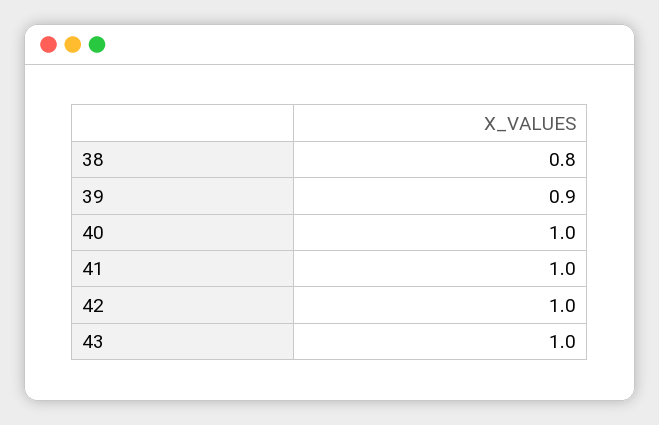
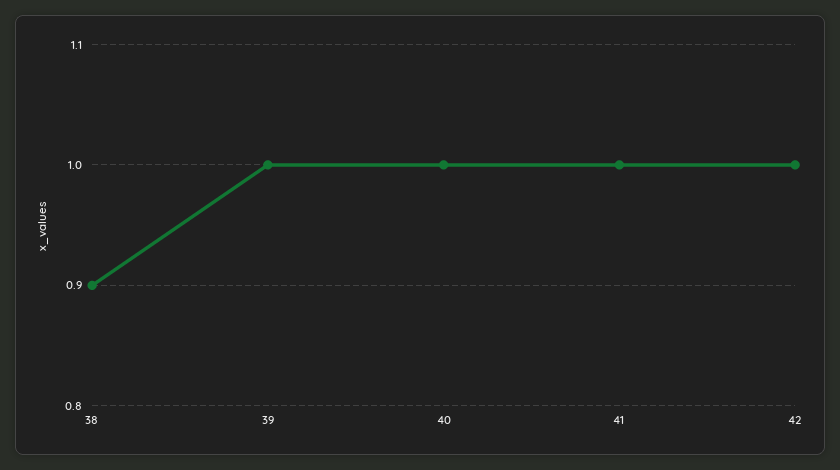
  {
-   "38": 0.8,
+   "38": 0.9,
-   "39": 0.9,
+   "39": 1,
    "40": 1,
    "41": 1,
-   "42": 1,
+   "42": 1
-   "43": 1
  }

